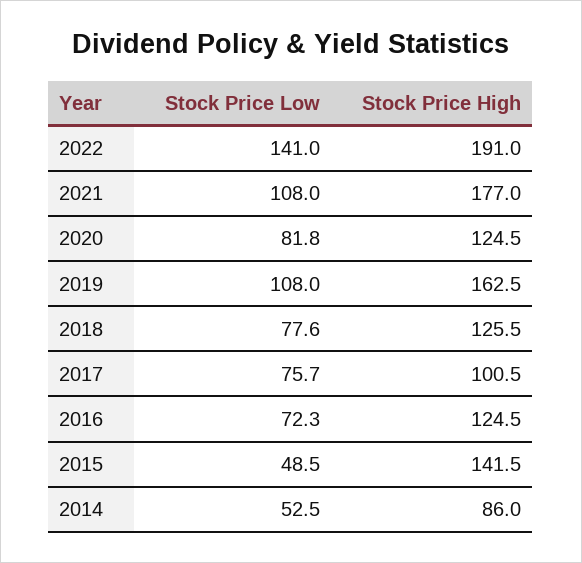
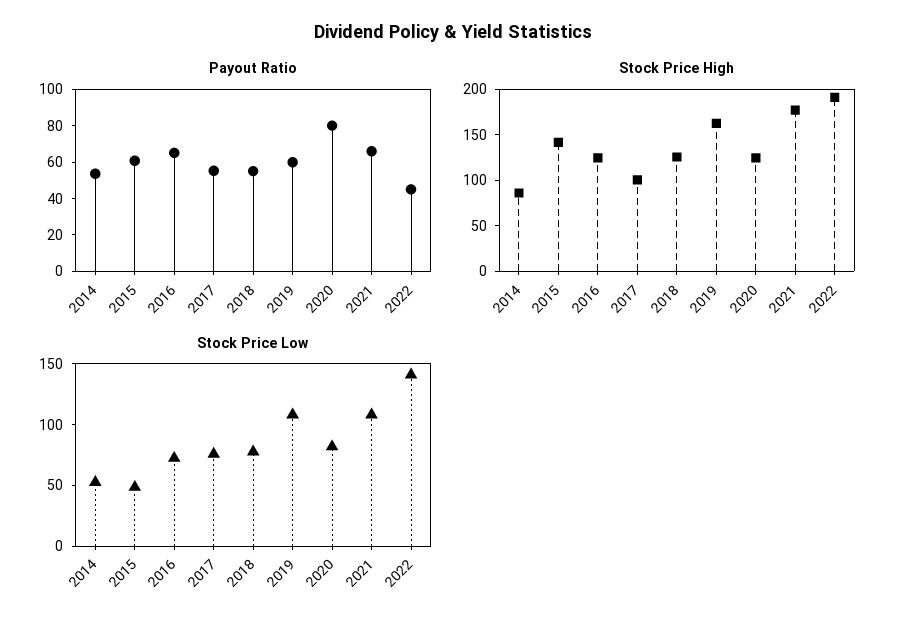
  {
    "Stock Price Low": {
      "2022": 141,
      "2021": 108,
      "2020": 81.8,
      "2019": 108,
      "2018": 77.6,
      "2017": 75.7,
      "2016": 72.3,
      "2015": 48.5,
      "2014": 52.5
    },
    "Stock Price High": {
      "2022": 191,
      "2021": 177,
      "2020": 124.5,
      "2019": 162.5,
      "2018": 125.5,
      "2017": 100.5,
      "2016": 124.5,
      "2015": 141.5,
      "2014": 86
-   }
+   },
+   "Payout Ratio": {
+     "2014": 55,
+     "2015": 60,
+     "2016": 65,
+     "2017": 55,
+     "2018": 55,
+     "2019": 60,
+     "2020": 80,
+     "2021": 65,
+     "2022": 45
+   }
  }

